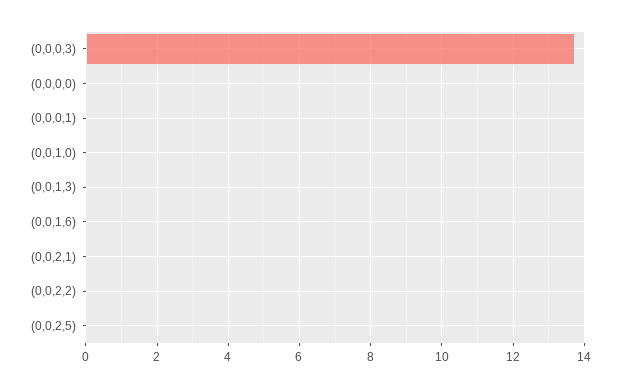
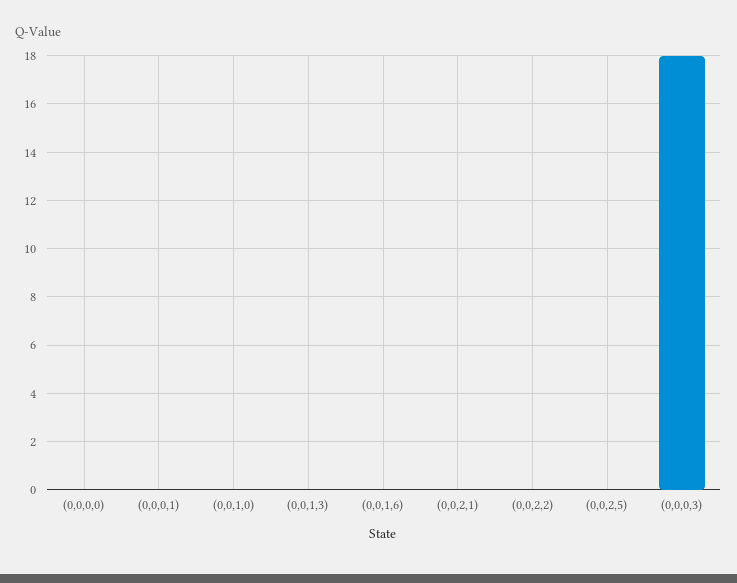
  {
-   "(0,0,0,3)": 13.8,
+   "(0,0,0,3)": 18,
    "(0,0,0,0)": 0,
    "(0,0,0,1)": 0,
    "(0,0,1,0)": 0,
    "(0,0,1,3)": 0,
    "(0,0,1,6)": 0,
    "(0,0,2,1)": 0,
    "(0,0,2,2)": 0,
    "(0,0,2,5)": 0
  }

